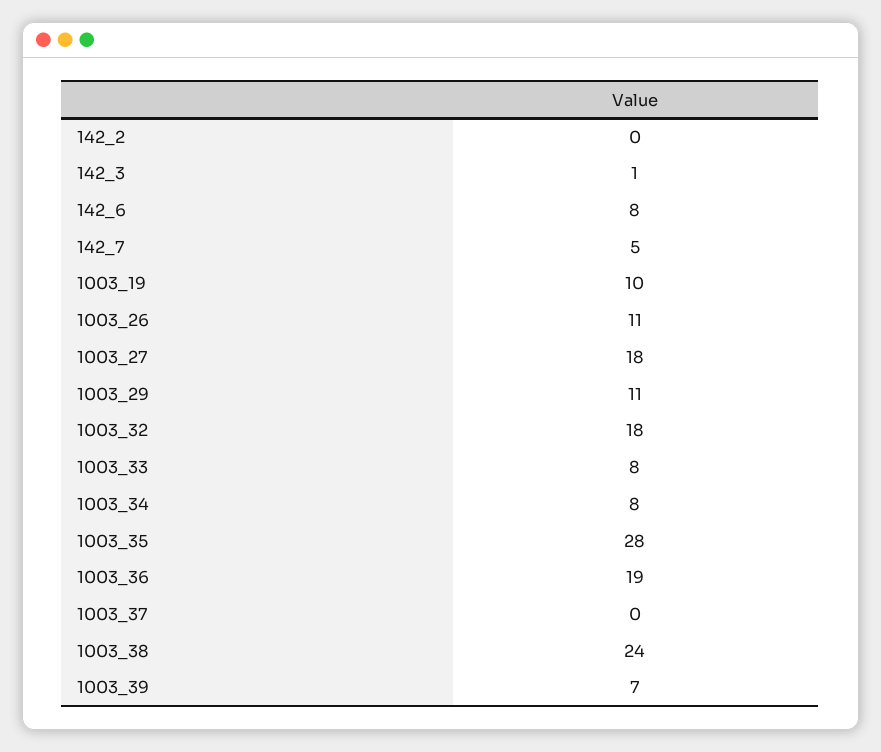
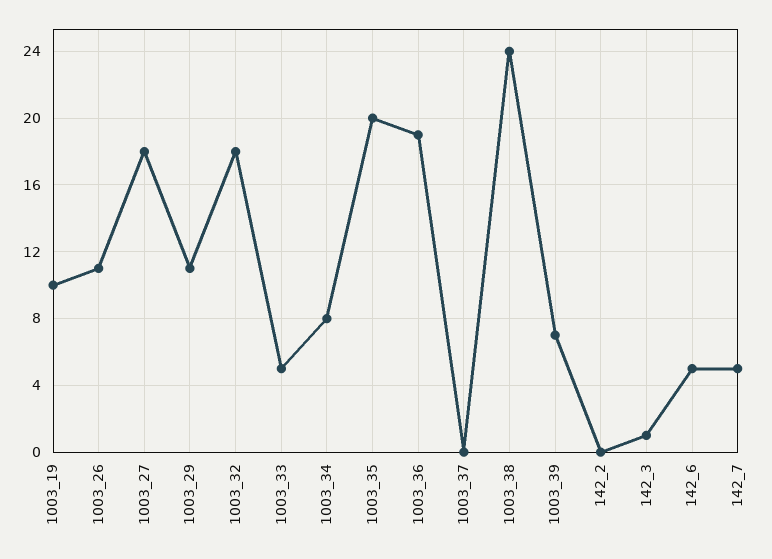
  {
    "142_2": 0,
    "142_3": 1,
-   "142_6": 8,
+   "142_6": 5,
    "142_7": 5,
    "1003_19": 10,
    "1003_26": 11,
    "1003_27": 18,
    "1003_29": 11,
    "1003_32": 18,
-   "1003_33": 8,
+   "1003_33": 5,
    "1003_34": 8,
-   "1003_35": 28,
+   "1003_35": 20,
    "1003_36": 19,
    "1003_37": 0,
    "1003_38": 24,
    "1003_39": 7
  }

